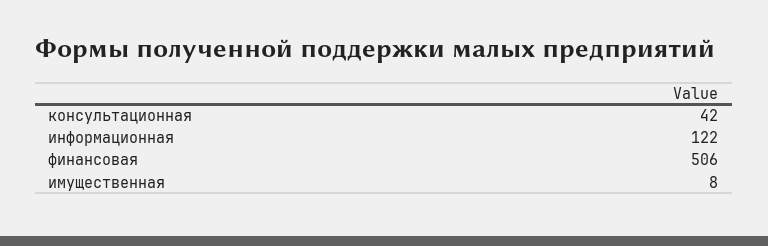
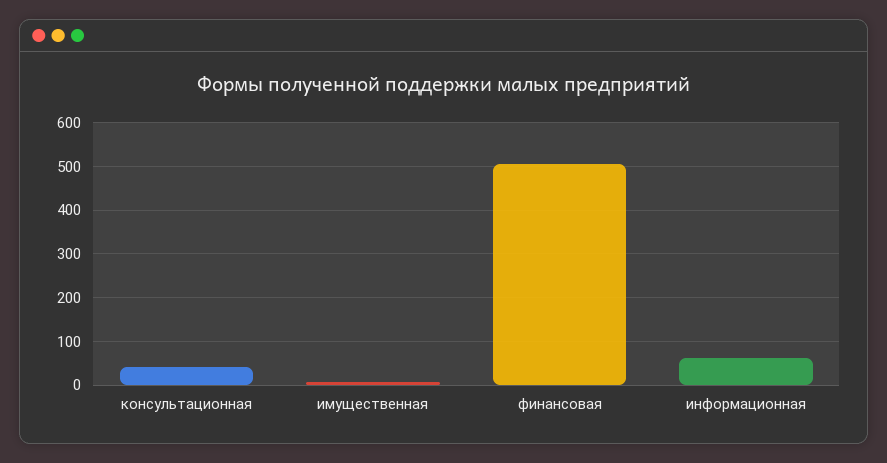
  {
    "консультационная": 42,
-   "информационная": 122,
+   "информационная": 60,
    "финансовая": 506,
    "имущественная": 8
  }

